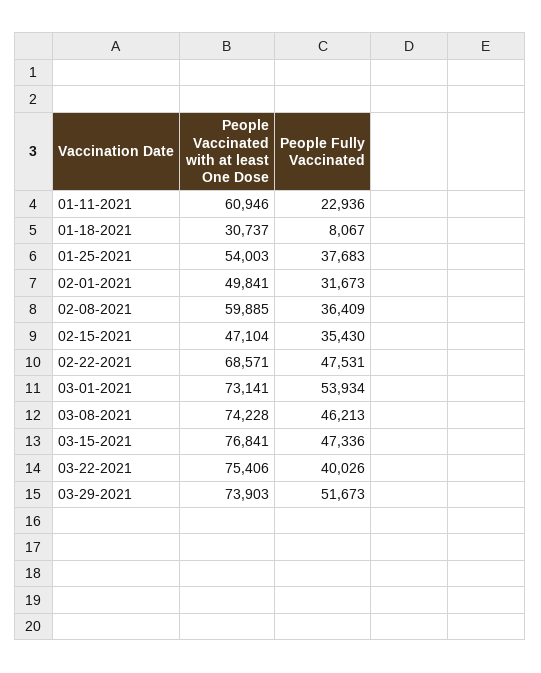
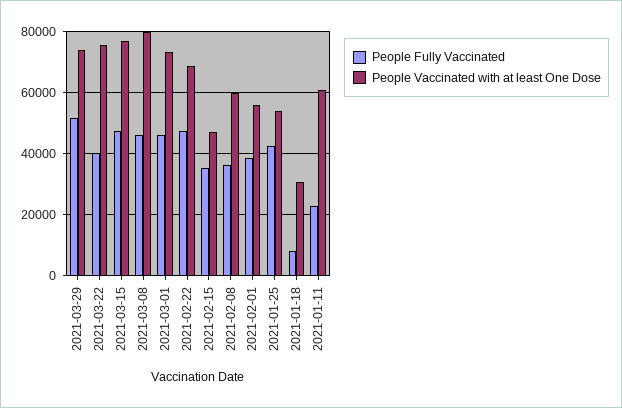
  {
    "People Vaccinated with at least One Dose": {
      "01-11-2021": 60946,
      "01-18-2021": 30737,
      "01-25-2021": 54003,
-     "02-01-2021": 49841,
+     "02-01-2021": 56000,
      "02-08-2021": 59885,
      "02-15-2021": 47104,
      "02-22-2021": 68571,
      "03-01-2021": 73141,
-     "03-08-2021": 74228,
+     "03-08-2021": 80000,
      "03-15-2021": 76841,
      "03-22-2021": 75406,
      "03-29-2021": 73903
    },
    "People Fully Vaccinated": {
      "01-11-2021": 22936,
      "01-18-2021": 8067,
-     "01-25-2021": 37683,
+     "01-25-2021": 42000,
-     "02-01-2021": 31673,
+     "02-01-2021": 38000,
      "02-08-2021": 36409,
      "02-15-2021": 35430,
      "02-22-2021": 47531,
-     "03-01-2021": 53934,
+     "03-01-2021": 46000,
      "03-08-2021": 46213,
      "03-15-2021": 47336,
      "03-22-2021": 40026,
      "03-29-2021": 51673
    }
  }

